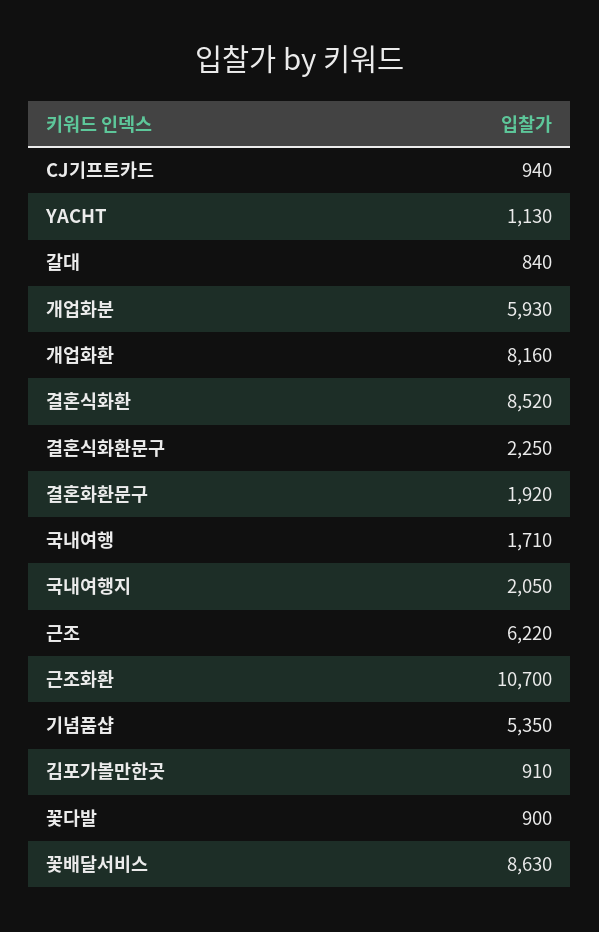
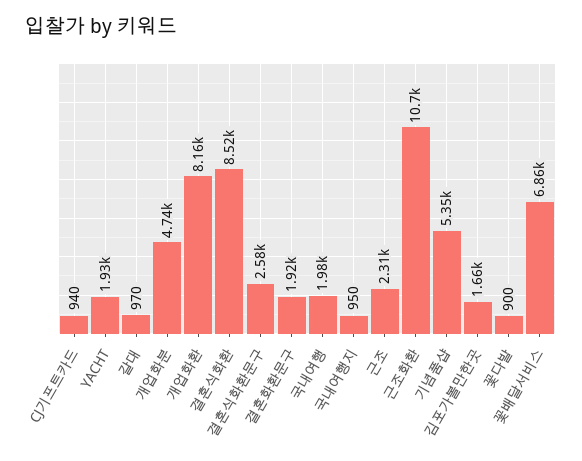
  {
    "CJ기프트카드": 940,
-   "YACHT": 1130,
+   "YACHT": 1930,
-   "갈대": 840,
+   "갈대": 970,
-   "개업화분": 5930,
+   "개업화분": 4740,
    "개업화환": 8160,
    "결혼식화환": 8520,
-   "결혼식화환문구": 2250,
+   "결혼식화환문구": 2580,
    "결혼화환문구": 1920,
-   "국내여행": 1710,
+   "국내여행": 1980,
-   "국내여행지": 2050,
+   "국내여행지": 950,
-   "근조": 6220,
+   "근조": 2310,
    "근조화환": 10700,
    "기념품샵": 5350,
-   "김포가볼만한곳": 910,
+   "김포가볼만한곳": 1660,
    "꽃다발": 900,
-   "꽃배달서비스": 8630
+   "꽃배달서비스": 6860
  }

